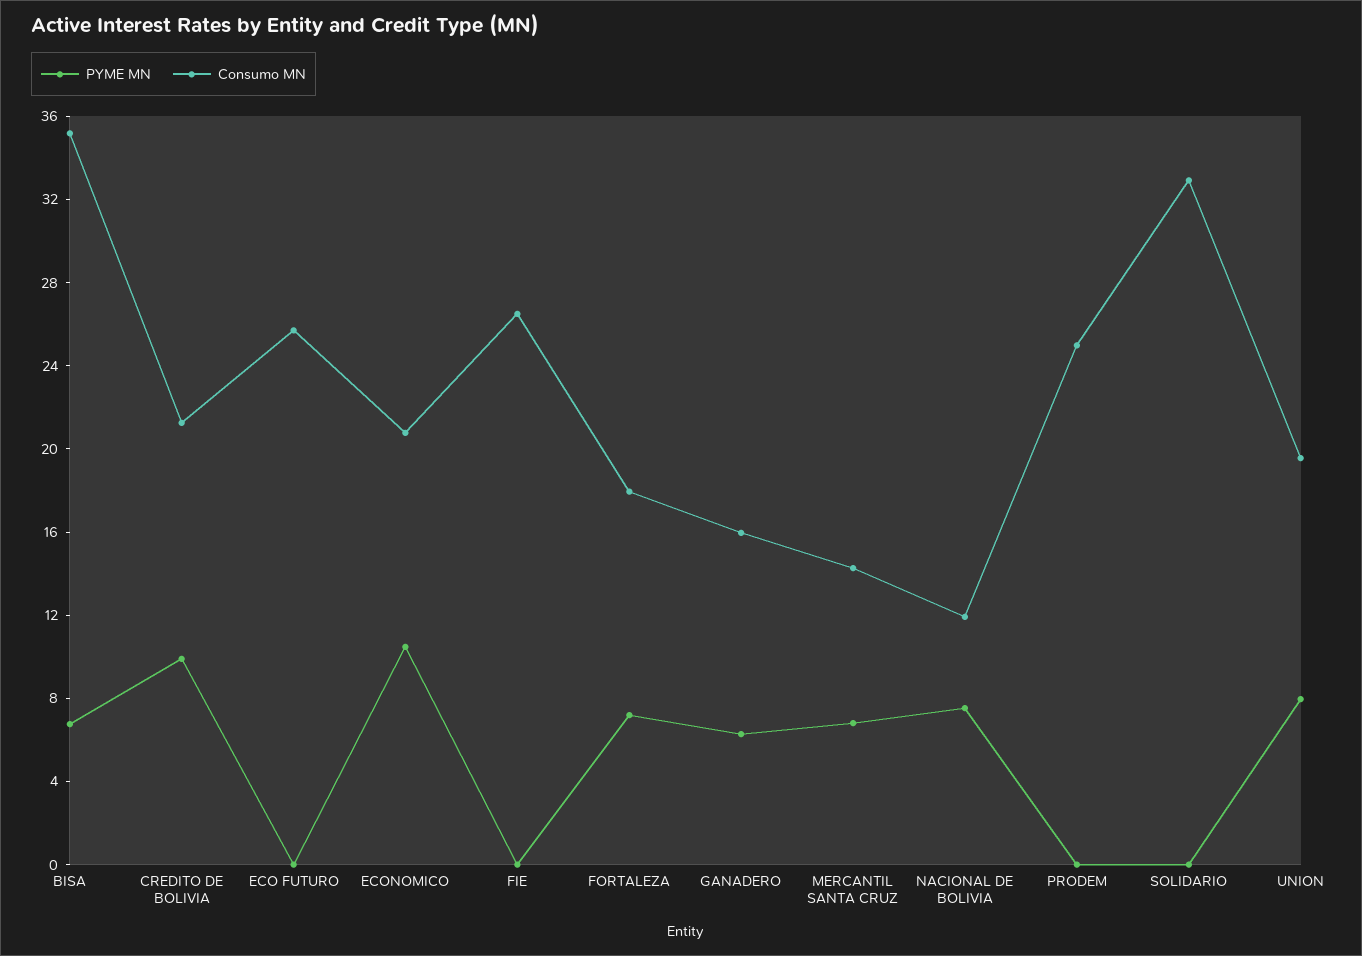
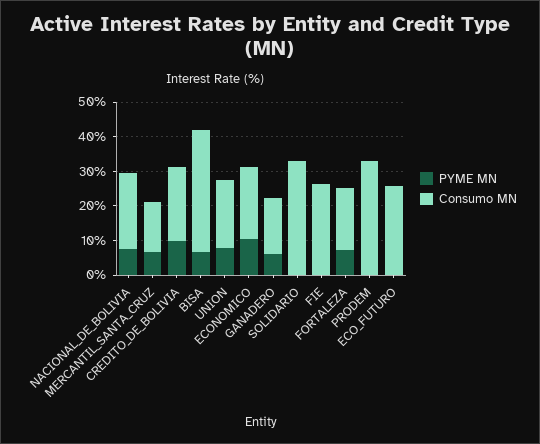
  {
    "PYME MN": {
      "BISA": 7,
      "CREDITO DE BOLIVIA": 10,
      "ECO FUTURO": 0,
      "ECONOMICO": 10,
      "FIE": 0,
      "FORTALEZA": 7,
      "GANADERO": 6,
      "MERCANTIL SANTA CRUZ": 7,
      "NACIONAL DE BOLIVIA": 8,
      "PRODEM": 0,
      "SOLIDARIO": 0,
      "UNION": 8
    },
    "Consumo MN": {
      "BISA": 35,
      "CREDITO DE BOLIVIA": 21,
      "ECO FUTURO": 26,
      "ECONOMICO": 21,
      "FIE": 26,
      "FORTALEZA": 18,
      "GANADERO": 16,
      "MERCANTIL SANTA CRUZ": 14,
-     "NACIONAL DE BOLIVIA": 12,
+     "NACIONAL DE BOLIVIA": 22.5,
-     "PRODEM": 25,
+     "PRODEM": 32.5,
      "SOLIDARIO": 33,
      "UNION": 20
    }
  }

